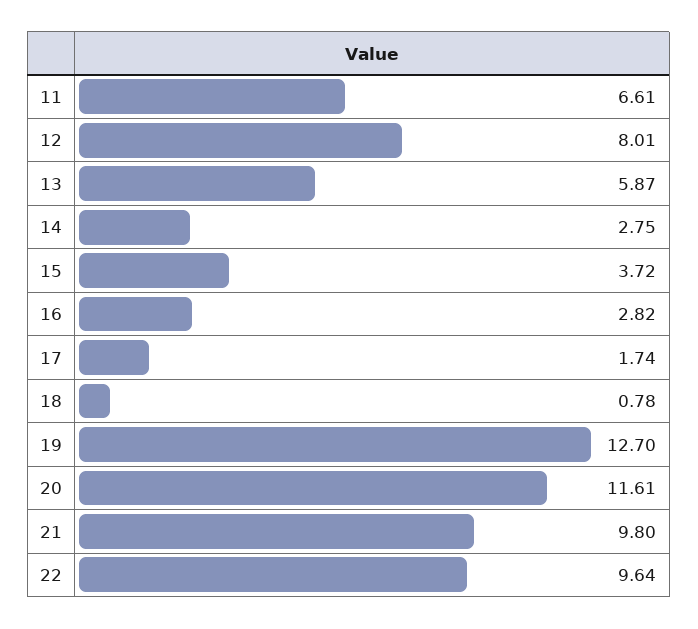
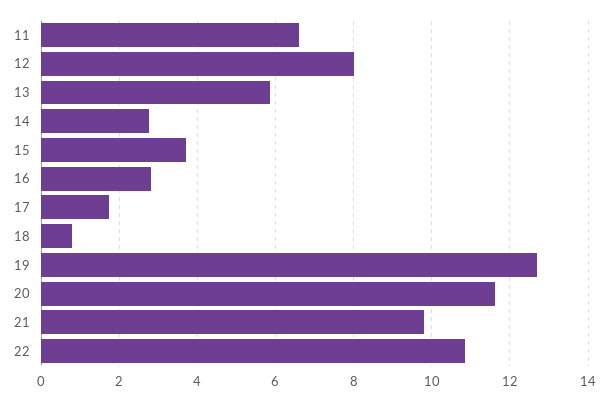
  {
    "11": 6.61,
    "12": 8.01,
    "13": 5.87,
    "14": 2.75,
    "15": 3.72,
    "16": 2.82,
    "17": 1.74,
    "18": 0.78,
    "19": 12.7,
    "20": 11.61,
    "21": 9.8,
-   "22": 9.64
+   "22": 10.8
  }

